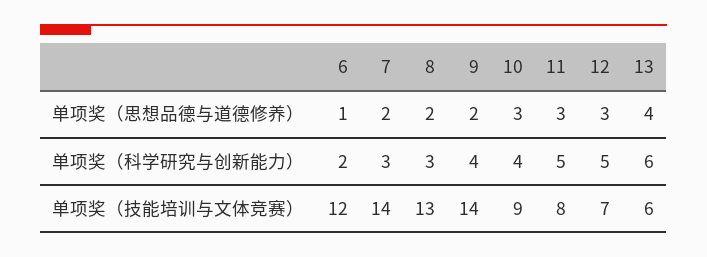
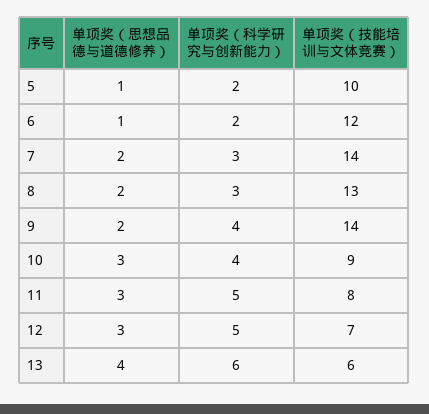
  {
    "6": {
      "单项奖（思想品德与道德修养）": 1,
      "单项奖（科学研究与创新能力）": 2,
      "单项奖（技能培训与文体竞赛）": 12
    },
    "7": {
      "单项奖（思想品德与道德修养）": 2,
      "单项奖（科学研究与创新能力）": 3,
      "单项奖（技能培训与文体竞赛）": 14
    },
    "8": {
      "单项奖（思想品德与道德修养）": 2,
      "单项奖（科学研究与创新能力）": 3,
      "单项奖（技能培训与文体竞赛）": 13
    },
    "9": {
      "单项奖（思想品德与道德修养）": 2,
      "单项奖（科学研究与创新能力）": 4,
      "单项奖（技能培训与文体竞赛）": 14
    },
    "10": {
      "单项奖（思想品德与道德修养）": 3,
      "单项奖（科学研究与创新能力）": 4,
      "单项奖（技能培训与文体竞赛）": 9
    },
    "11": {
      "单项奖（思想品德与道德修养）": 3,
      "单项奖（科学研究与创新能力）": 5,
      "单项奖（技能培训与文体竞赛）": 8
    },
    "12": {
      "单项奖（思想品德与道德修养）": 3,
      "单项奖（科学研究与创新能力）": 5,
      "单项奖（技能培训与文体竞赛）": 7
    },
    "13": {
      "单项奖（思想品德与道德修养）": 4,
      "单项奖（科学研究与创新能力）": 6,
      "单项奖（技能培训与文体竞赛）": 6
-   }
+   },
+   "5": {
+     "单项奖（思想品德与道德修养）": 1,
+     "单项奖（科学研究与创新能力）": 2,
+     "单项奖（技能培训与文体竞赛）": 10
+   }
  }

